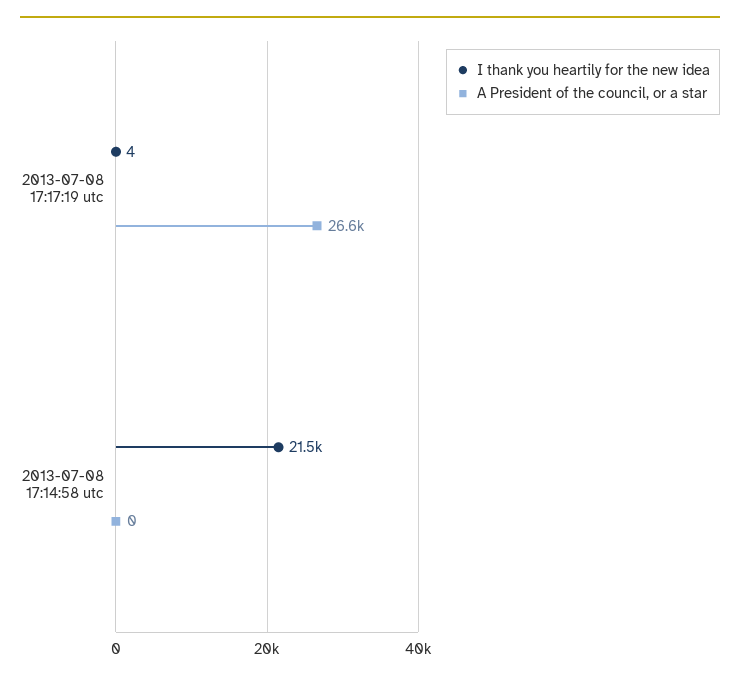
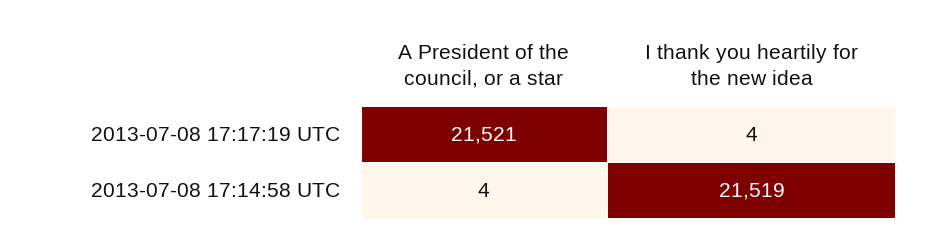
  {
    "I thank you heartily for the new idea": {
      "2013-07-08 17:17:19 utc": 4,
      "2013-07-08 17:14:58 utc": 21519
    },
    "A President of the council, or a star": {
-     "2013-07-08 17:17:19 utc": 26600,
+     "2013-07-08 17:17:19 utc": 21521,
-     "2013-07-08 17:14:58 utc": 0
+     "2013-07-08 17:14:58 utc": 4
    }
  }

